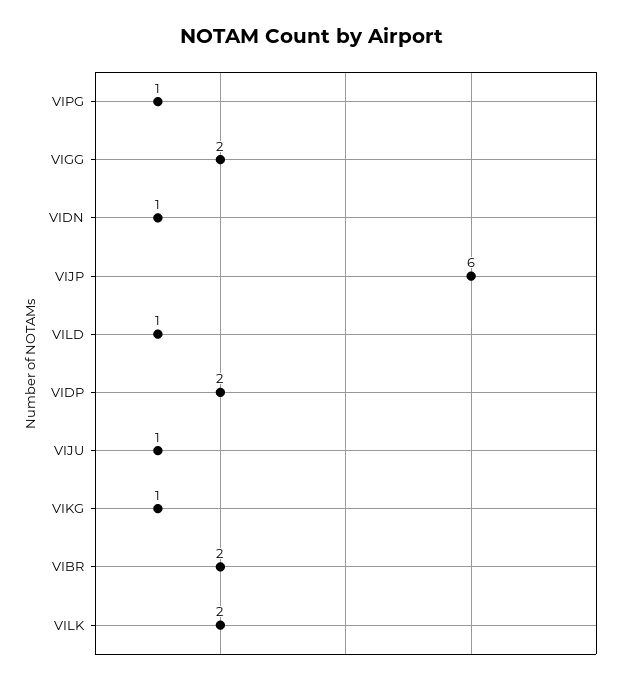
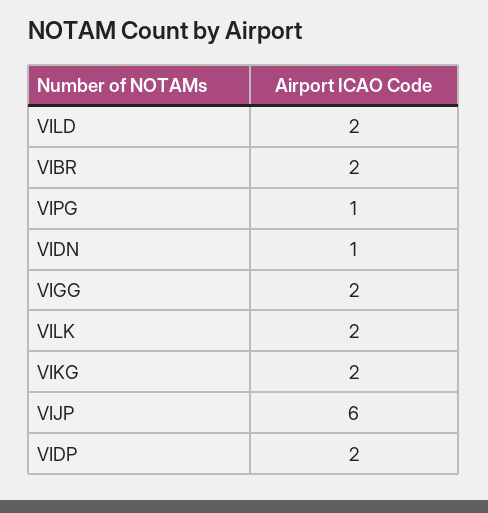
  {
    "VIPG": 1,
    "VIGG": 2,
    "VIDN": 1,
    "VIJP": 6,
-   "VILD": 1,
+   "VILD": 2,
    "VIDP": 2,
-   "VIJU": 1,
-   "VIKG": 1,
+   "VIKG": 2,
    "VIBR": 2,
    "VILK": 2
  }

